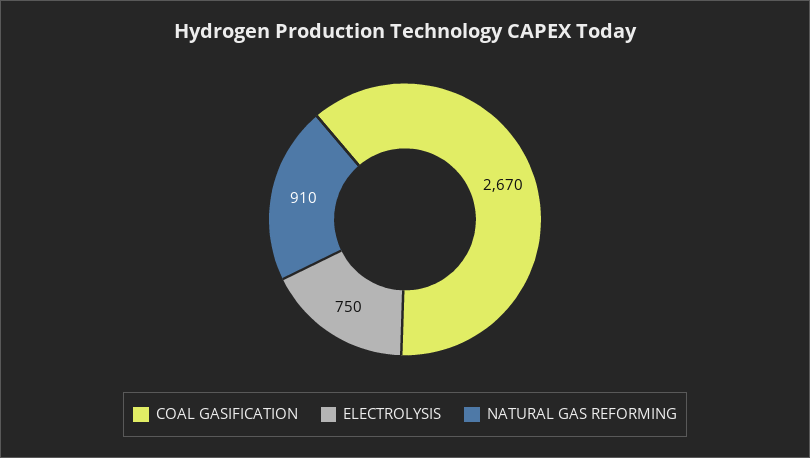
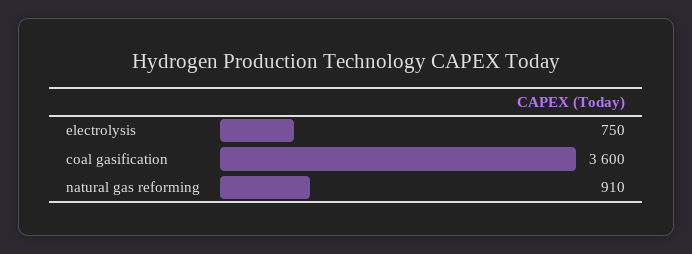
  {
-   "COAL GASIFICATION": 2670,
+   "COAL GASIFICATION": 3600,
    "ELECTROLYSIS": 750,
    "NATURAL GAS REFORMING": 910
  }

